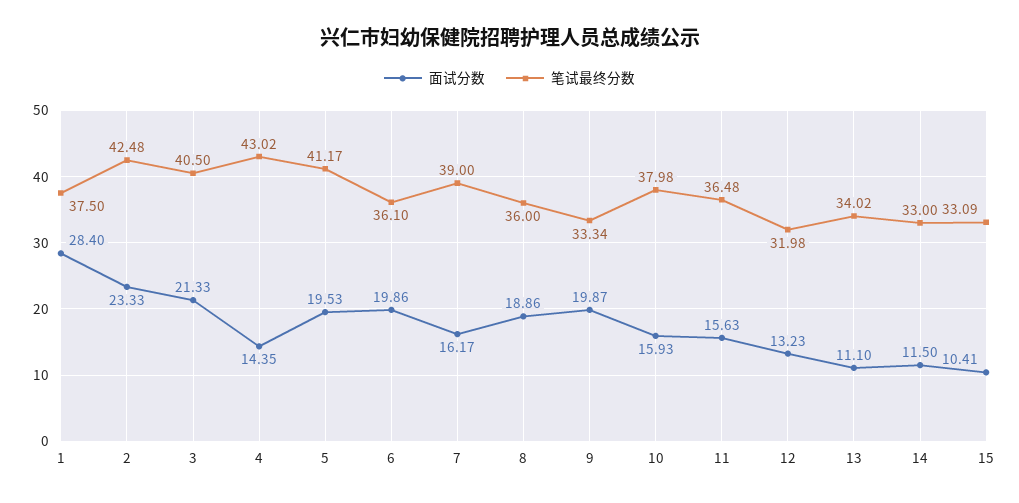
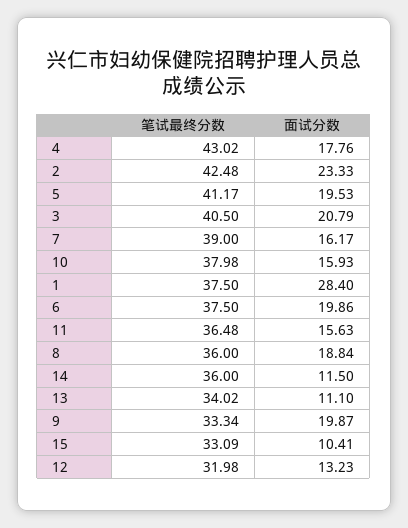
  {
    "面试分数": {
      "1": 28.4,
      "2": 23.33,
-     "3": 21.33,
+     "3": 20.79,
-     "4": 14.35,
+     "4": 17.76,
      "5": 19.53,
      "6": 19.86,
      "7": 16.17,
-     "8": 18.86,
+     "8": 18.84,
      "9": 19.87,
      "10": 15.93,
      "11": 15.63,
      "12": 13.23,
      "13": 11.1,
      "14": 11.5,
      "15": 10.41
    },
    "笔试最终分数": {
      "1": 37.5,
      "2": 42.48,
      "3": 40.5,
      "4": 43.02,
      "5": 41.17,
-     "6": 36.1,
+     "6": 37.5,
      "7": 39,
      "8": 36,
      "9": 33.34,
      "10": 37.98,
      "11": 36.48,
      "12": 31.98,
      "13": 34.02,
-     "14": 33,
+     "14": 36,
      "15": 33.09
    }
  }

